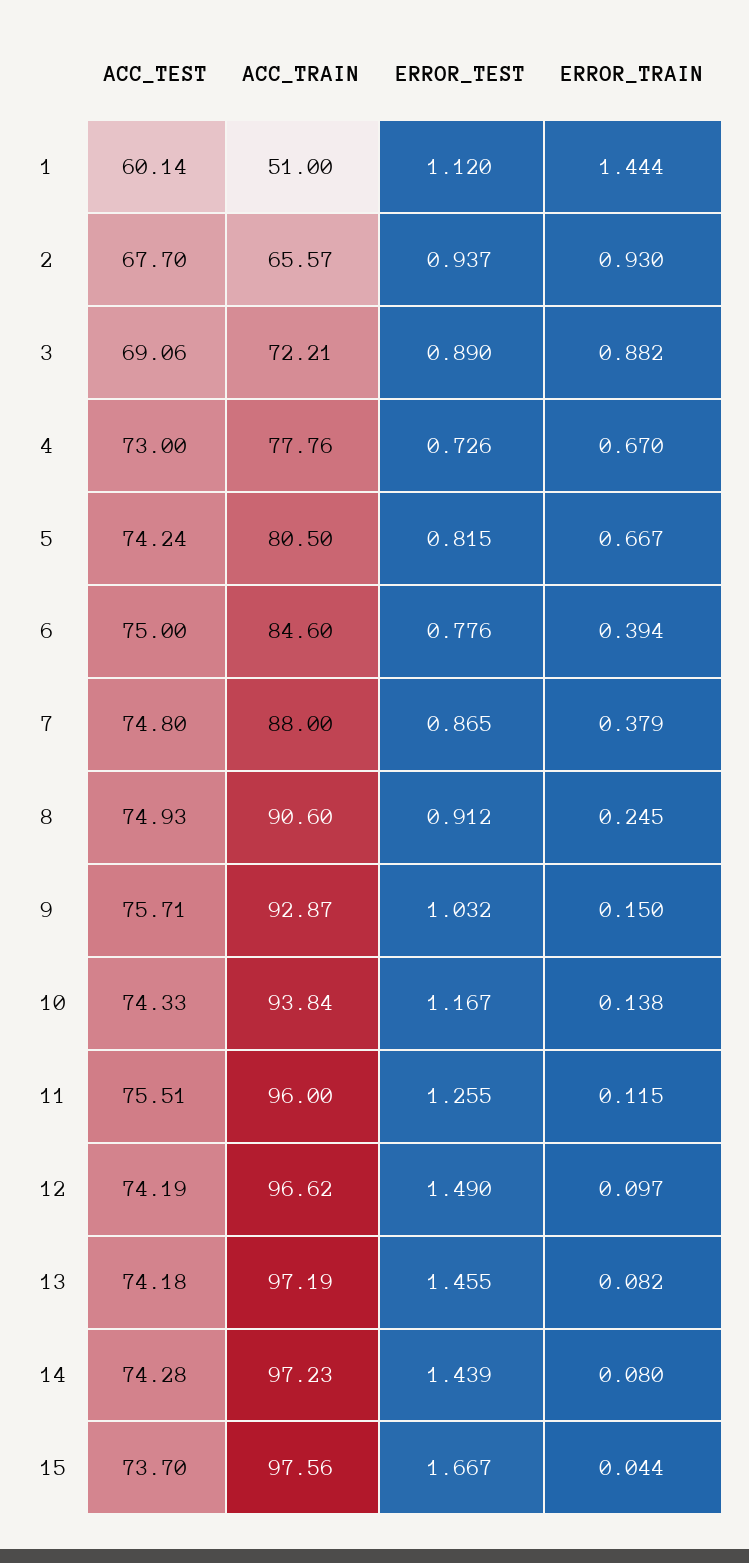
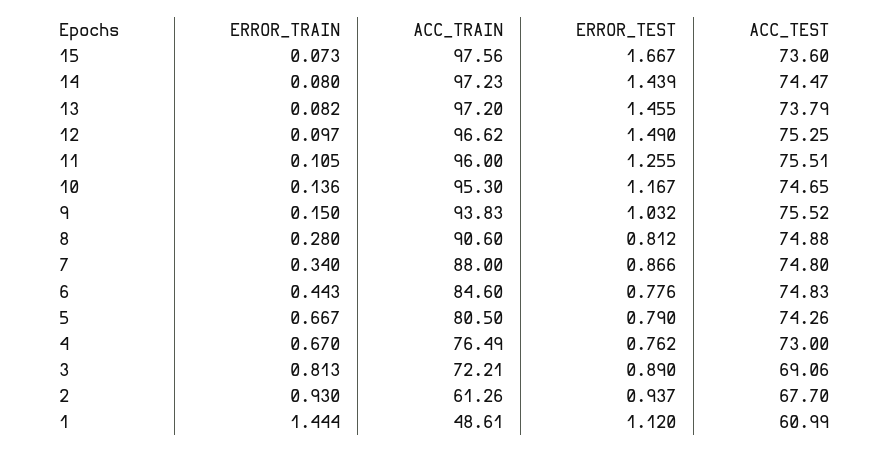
  {
    "ACC_TEST": {
-     "1": 60.14,
+     "1": 60.99,
      "2": 67.7,
      "3": 69.06,
      "4": 73,
-     "5": 74.24,
+     "5": 74.26,
-     "6": 75,
+     "6": 74.83,
      "7": 74.8,
-     "8": 74.93,
+     "8": 74.88,
-     "9": 75.71,
+     "9": 75.52,
-     "10": 74.33,
+     "10": 74.65,
      "11": 75.51,
-     "12": 74.19,
+     "12": 75.25,
-     "13": 74.18,
+     "13": 73.79,
-     "14": 74.28,
+     "14": 74.47,
-     "15": 73.7
+     "15": 73.6
    },
    "ACC_TRAIN": {
-     "1": 51,
+     "1": 48.61,
-     "2": 65.57,
+     "2": 61.26,
      "3": 72.21,
-     "4": 77.76,
+     "4": 76.49,
      "5": 80.5,
      "6": 84.6,
      "7": 88,
      "8": 90.6,
-     "9": 92.87,
+     "9": 93.83,
-     "10": 93.84,
+     "10": 95.3,
      "11": 96,
      "12": 96.62,
-     "13": 97.19,
+     "13": 97.2,
      "14": 97.23,
      "15": 97.56
    },
    "ERROR_TEST": {
      "1": 1.12,
      "2": 0.937,
      "3": 0.89,
-     "4": 0.726,
+     "4": 0.762,
-     "5": 0.815,
+     "5": 0.79,
      "6": 0.776,
-     "7": 0.865,
+     "7": 0.866,
-     "8": 0.912,
+     "8": 0.812,
      "9": 1.032,
      "10": 1.167,
      "11": 1.255,
      "12": 1.49,
      "13": 1.455,
      "14": 1.439,
      "15": 1.667
    },
    "ERROR_TRAIN": {
      "1": 1.444,
      "2": 0.93,
-     "3": 0.882,
+     "3": 0.813,
      "4": 0.67,
      "5": 0.667,
-     "6": 0.394,
+     "6": 0.443,
-     "7": 0.379,
+     "7": 0.34,
-     "8": 0.245,
+     "8": 0.28,
      "9": 0.15,
-     "10": 0.138,
+     "10": 0.136,
-     "11": 0.115,
+     "11": 0.105,
      "12": 0.097,
      "13": 0.082,
      "14": 0.08,
-     "15": 0.044
+     "15": 0.073
    }
  }

